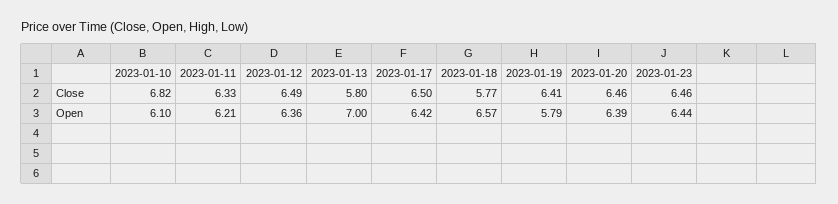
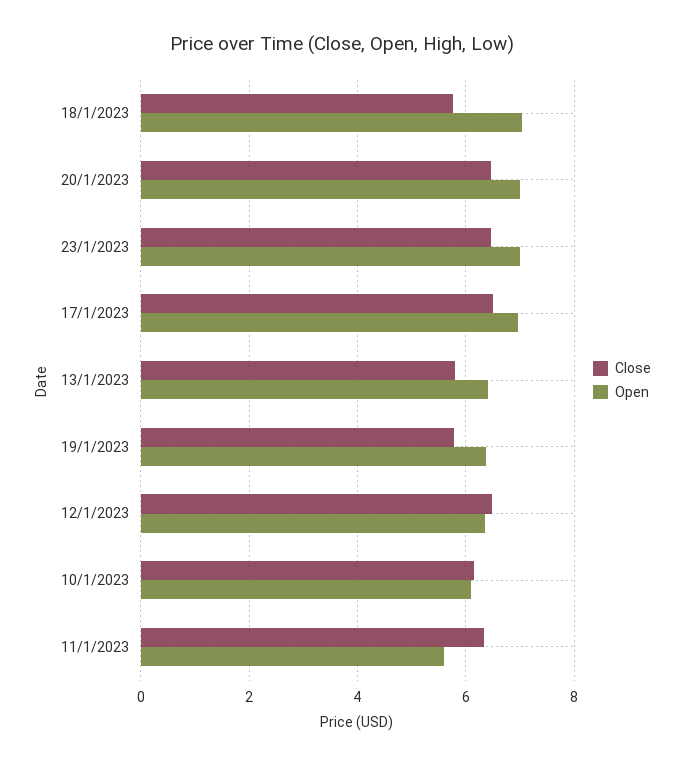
  {
    "Close": {
-     "2023-01-10": 6.82,
+     "2023-01-10": 6.2,
      "2023-01-11": 6.33,
      "2023-01-12": 6.49,
      "2023-01-13": 5.8,
      "2023-01-17": 6.5,
      "2023-01-18": 5.77,
-     "2023-01-19": 6.41,
+     "2023-01-19": 5.8,
      "2023-01-20": 6.46,
      "2023-01-23": 6.46
    },
    "Open": {
      "2023-01-10": 6.1,
-     "2023-01-11": 6.21,
+     "2023-01-11": 5.6,
      "2023-01-12": 6.36,
-     "2023-01-13": 7,
+     "2023-01-13": 6.4,
-     "2023-01-17": 6.42,
+     "2023-01-17": 7,
-     "2023-01-18": 6.57,
+     "2023-01-18": 7,
-     "2023-01-19": 5.79,
+     "2023-01-19": 6.4,
-     "2023-01-20": 6.39,
+     "2023-01-20": 7,
-     "2023-01-23": 6.44
+     "2023-01-23": 7
    }
  }

